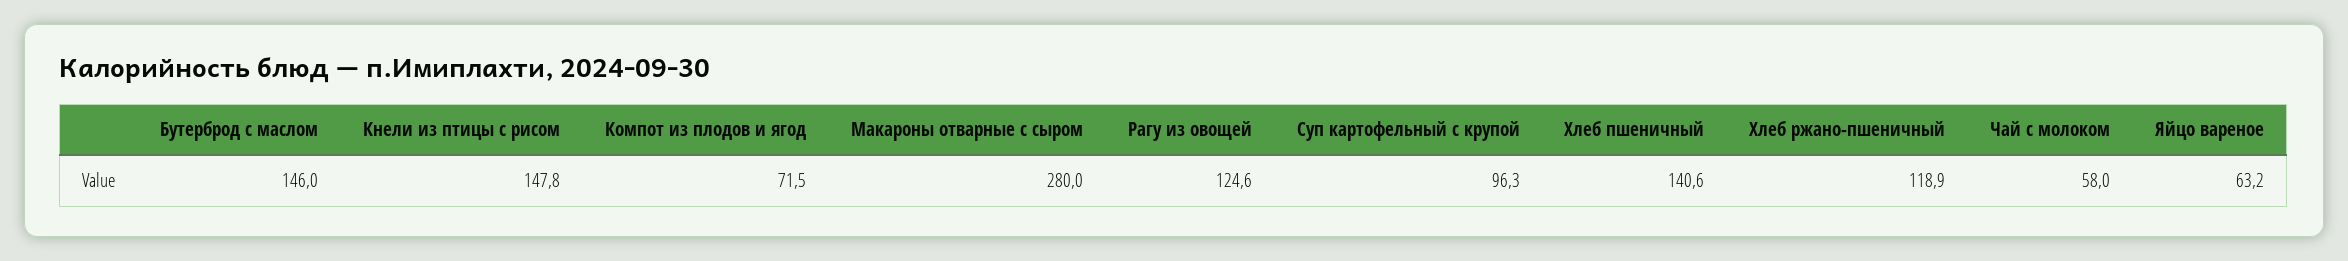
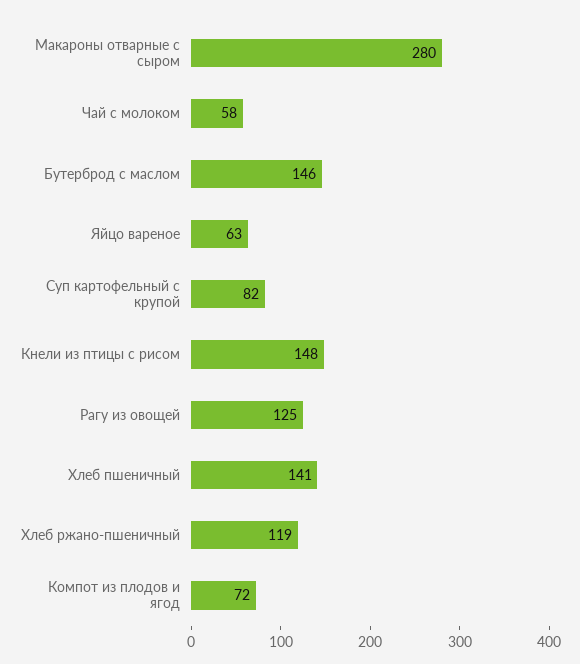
  {
    "Бутерброд с маслом": 146,
    "Кнели из птицы с рисом": 147.8,
    "Компот из плодов и ягод": 71.5,
    "Макароны отварные с сыром": 280,
    "Рагу из овощей": 124.6,
-   "Суп картофельный с крупой": 96.3,
+   "Суп картофельный с крупой": 82,
    "Хлеб пшеничный": 140.6,
    "Хлеб ржано-пшеничный": 118.9,
    "Чай с молоком": 58,
    "Яйцо вареное": 63.2
  }

